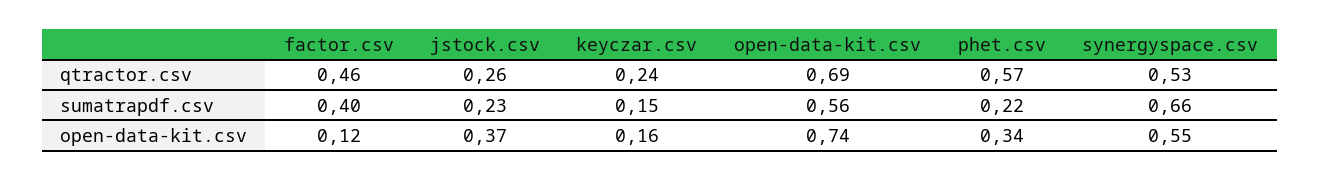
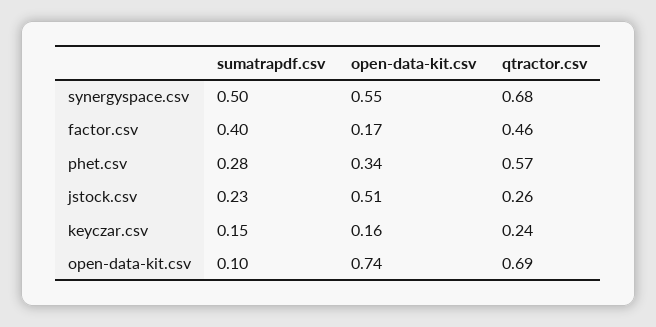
  {
    "factor.csv": {
      "qtractor.csv": 0.46,
      "sumatrapdf.csv": 0.4,
-     "open-data-kit.csv": 0.12
+     "open-data-kit.csv": 0.17
    },
    "jstock.csv": {
      "qtractor.csv": 0.26,
      "sumatrapdf.csv": 0.23,
-     "open-data-kit.csv": 0.37
+     "open-data-kit.csv": 0.51
    },
    "keyczar.csv": {
      "qtractor.csv": 0.24,
      "sumatrapdf.csv": 0.15,
      "open-data-kit.csv": 0.16
    },
    "open-data-kit.csv": {
      "qtractor.csv": 0.69,
-     "sumatrapdf.csv": 0.56,
+     "sumatrapdf.csv": 0.1,
      "open-data-kit.csv": 0.74
    },
    "phet.csv": {
      "qtractor.csv": 0.57,
-     "sumatrapdf.csv": 0.22,
+     "sumatrapdf.csv": 0.28,
      "open-data-kit.csv": 0.34
    },
    "synergyspace.csv": {
-     "qtractor.csv": 0.53,
+     "qtractor.csv": 0.68,
-     "sumatrapdf.csv": 0.66,
+     "sumatrapdf.csv": 0.5,
      "open-data-kit.csv": 0.55
    }
  }

